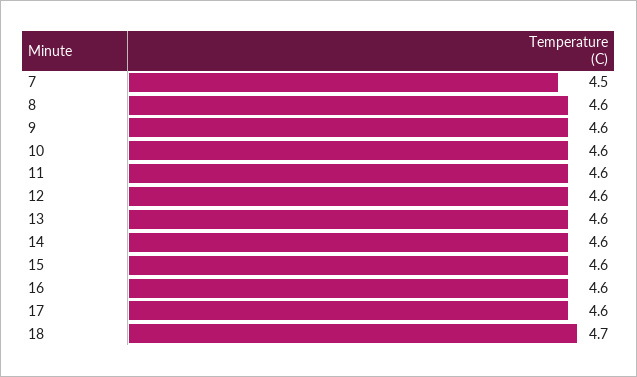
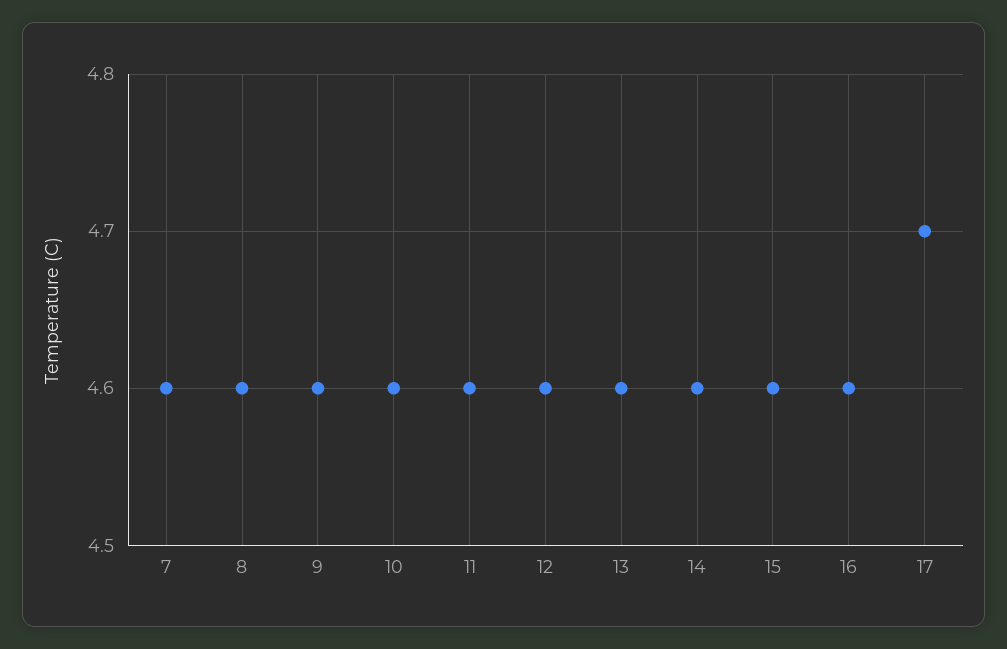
  {
-   "7": 4.5,
+   "7": 4.6,
    "8": 4.6,
    "9": 4.6,
    "10": 4.6,
    "11": 4.6,
    "12": 4.6,
    "13": 4.6,
    "14": 4.6,
    "15": 4.6,
    "16": 4.6,
-   "17": 4.6,
+   "17": 4.7
-   "18": 4.7
  }

